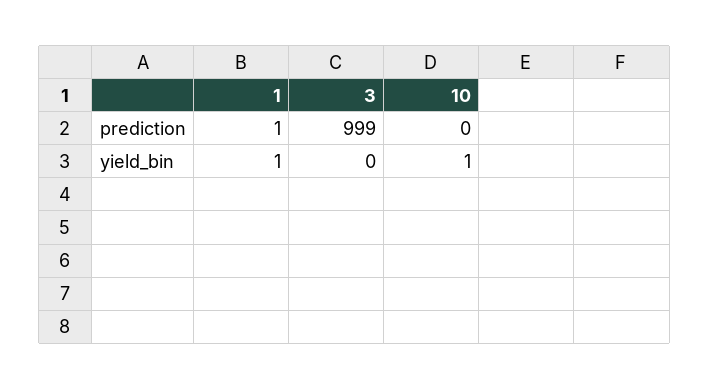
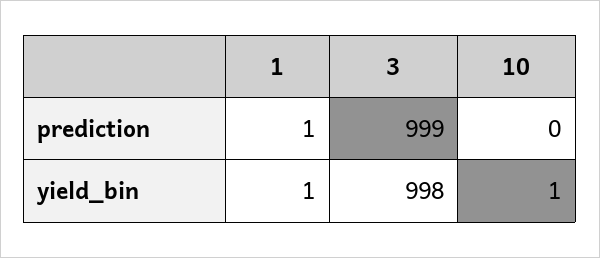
  {
    "1": {
      "prediction": 1,
      "yield_bin": 1
    },
    "3": {
      "prediction": 999,
-     "yield_bin": 0
+     "yield_bin": 998
    },
    "10": {
      "prediction": 0,
      "yield_bin": 1
    }
  }

